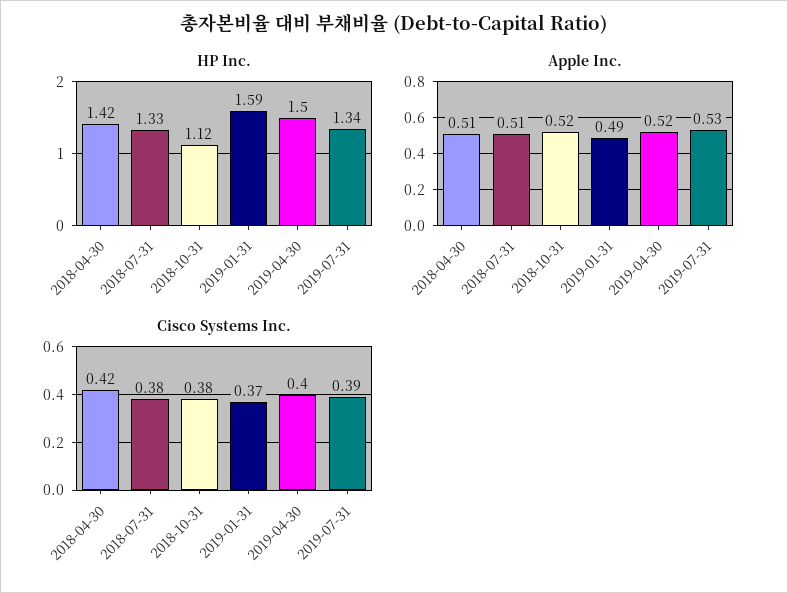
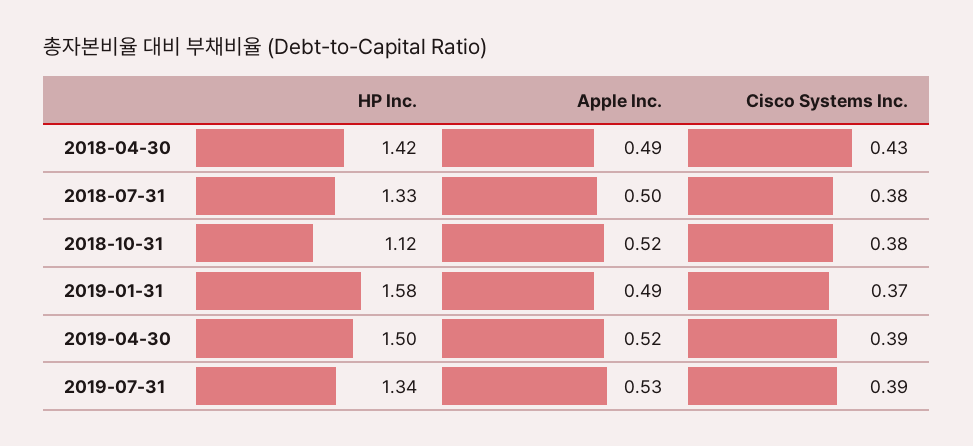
  {
    "HP Inc.": {
      "2018-04-30": 1.42,
      "2018-07-31": 1.33,
      "2018-10-31": 1.12,
-     "2019-01-31": 1.59,
+     "2019-01-31": 1.58,
      "2019-04-30": 1.5,
      "2019-07-31": 1.34
    },
    "Apple Inc.": {
-     "2018-04-30": 0.51,
+     "2018-04-30": 0.49,
-     "2018-07-31": 0.51,
+     "2018-07-31": 0.5,
      "2018-10-31": 0.52,
      "2019-01-31": 0.49,
      "2019-04-30": 0.52,
      "2019-07-31": 0.53
    },
    "Cisco Systems Inc.": {
-     "2018-04-30": 0.42,
+     "2018-04-30": 0.43,
      "2018-07-31": 0.38,
      "2018-10-31": 0.38,
      "2019-01-31": 0.37,
-     "2019-04-30": 0.4,
+     "2019-04-30": 0.39,
      "2019-07-31": 0.39
    }
  }

